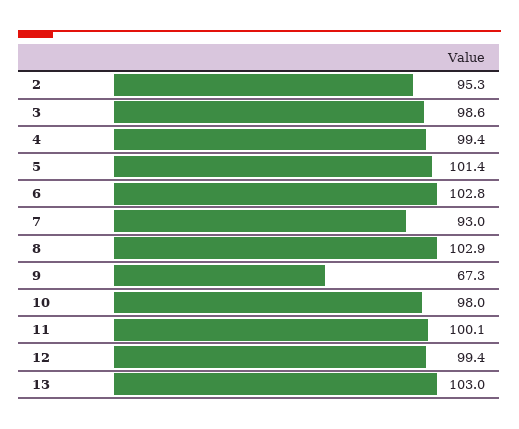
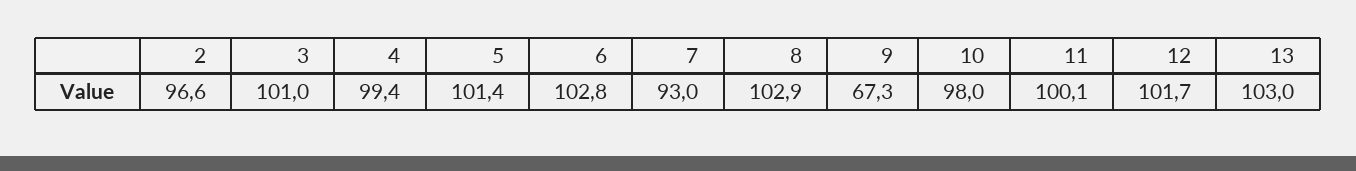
  {
-   "2": 95.3,
+   "2": 96.6,
-   "3": 98.6,
+   "3": 101,
    "4": 99.4,
    "5": 101.4,
    "6": 102.8,
    "7": 93,
    "8": 102.9,
    "9": 67.3,
    "10": 98,
    "11": 100.1,
-   "12": 99.4,
+   "12": 101.7,
    "13": 103
  }

